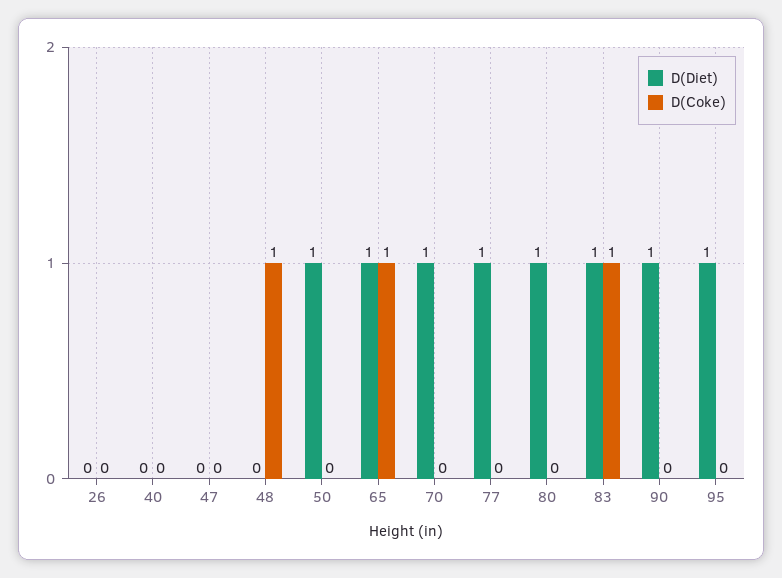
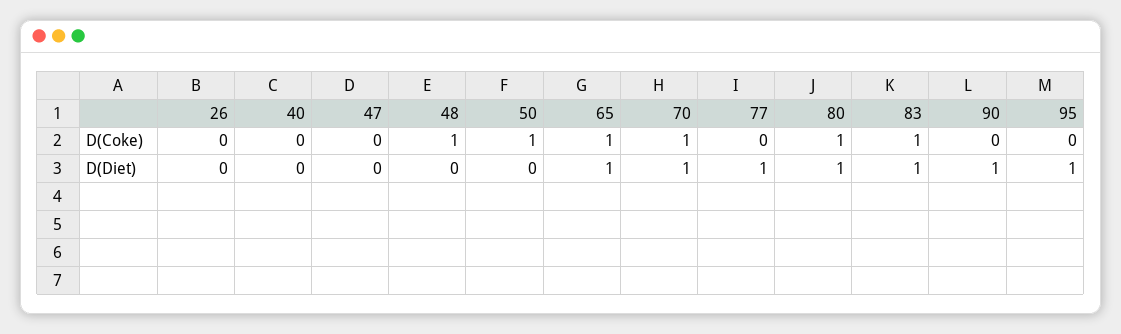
  {
    "D(Diet)": {
      "26": 0,
      "40": 0,
      "47": 0,
      "48": 0,
-     "50": 1,
+     "50": 0,
      "65": 1,
      "70": 1,
      "77": 1,
      "80": 1,
      "83": 1,
      "90": 1,
      "95": 1
    },
    "D(Coke)": {
      "26": 0,
      "40": 0,
      "47": 0,
      "48": 1,
-     "50": 0,
+     "50": 1,
      "65": 1,
-     "70": 0,
+     "70": 1,
      "77": 0,
-     "80": 0,
+     "80": 1,
      "83": 1,
      "90": 0,
      "95": 0
    }
  }

